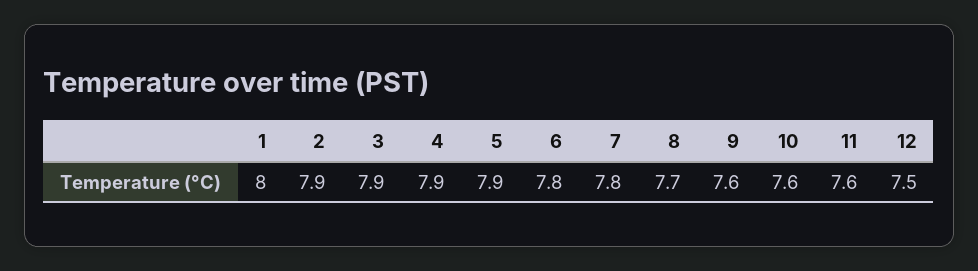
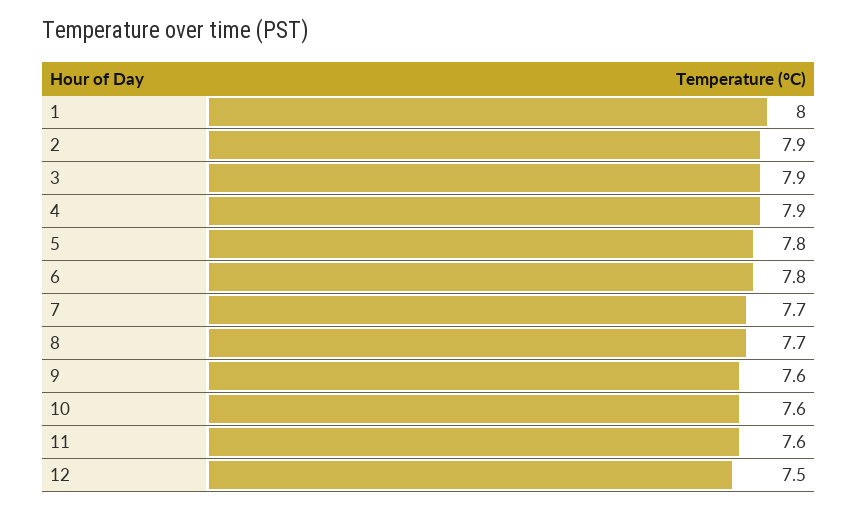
  {
    "1": 8,
    "2": 7.9,
    "3": 7.9,
    "4": 7.9,
-   "5": 7.9,
+   "5": 7.8,
    "6": 7.8,
-   "7": 7.8,
+   "7": 7.7,
    "8": 7.7,
    "9": 7.6,
    "10": 7.6,
    "11": 7.6,
    "12": 7.5
  }

